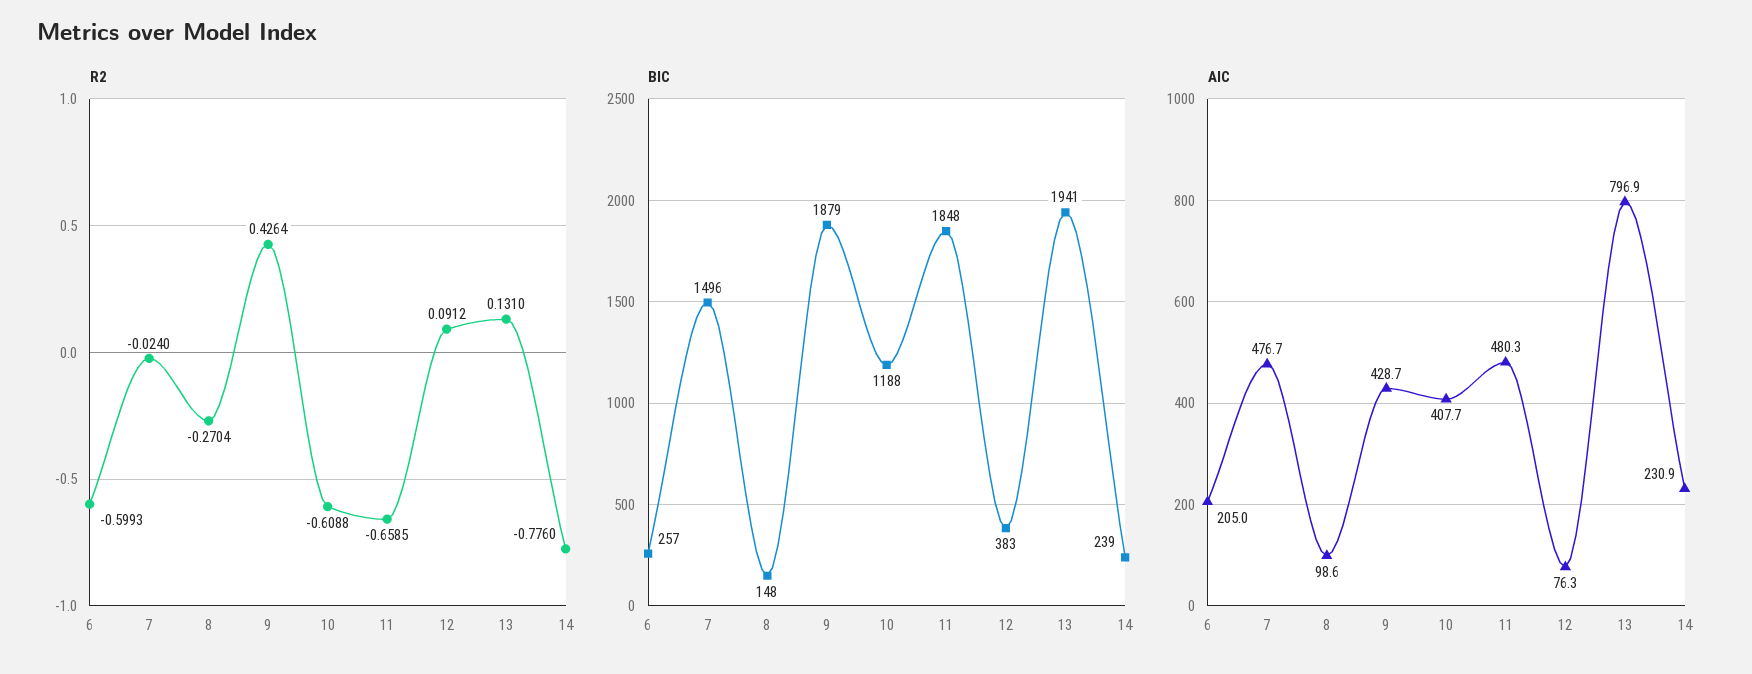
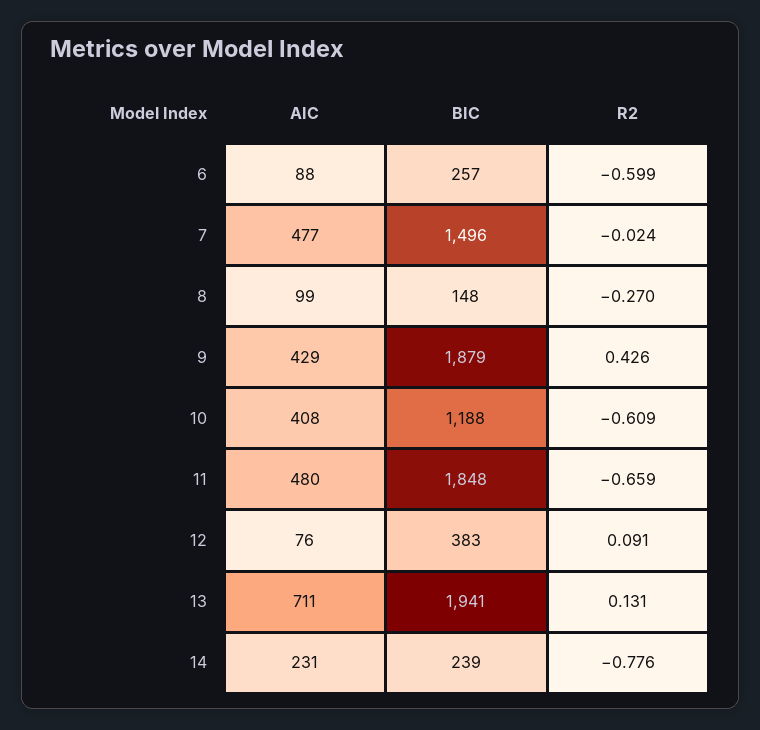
  {
    "R2": {
      "6": -0.5993,
      "7": -0.024,
      "8": -0.2704,
      "9": 0.4264,
      "10": -0.6088,
      "11": -0.6585,
      "12": 0.0912,
      "13": 0.131,
      "14": -0.776
    },
    "BIC": {
      "6": 257,
      "7": 1496,
      "8": 148,
      "9": 1879,
      "10": 1188,
      "11": 1848,
      "12": 383,
      "13": 1941,
      "14": 239
    },
    "AIC": {
-     "6": 205,
+     "6": 88,
      "7": 476.7,
      "8": 98.6,
      "9": 428.7,
      "10": 407.7,
      "11": 480.3,
      "12": 76.3,
-     "13": 796.9,
+     "13": 711,
      "14": 230.9
    }
  }

